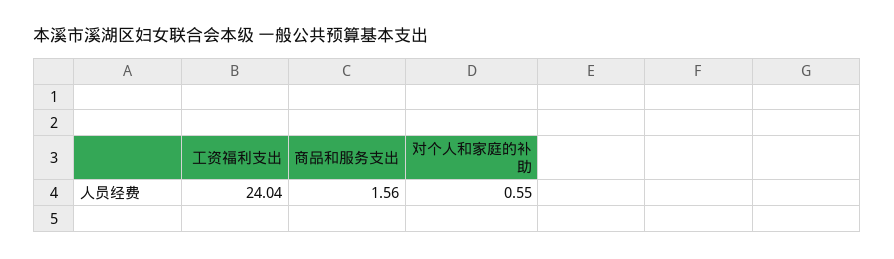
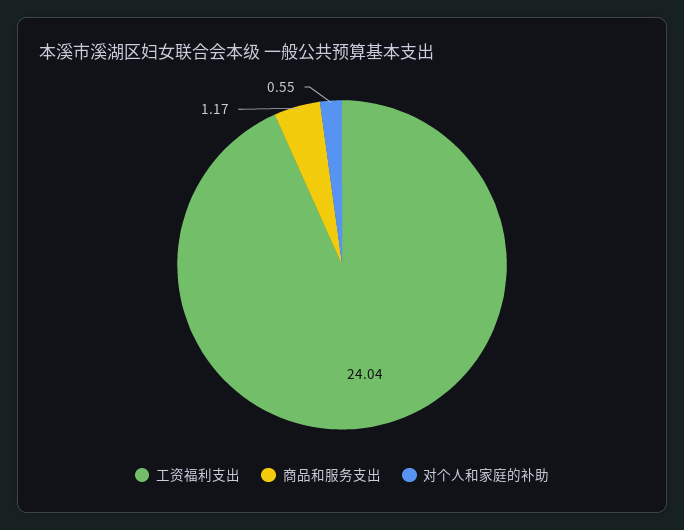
  {
    "工资福利支出": 24.04,
-   "商品和服务支出": 1.56,
+   "商品和服务支出": 1.17,
    "对个人和家庭的补助": 0.55
  }

